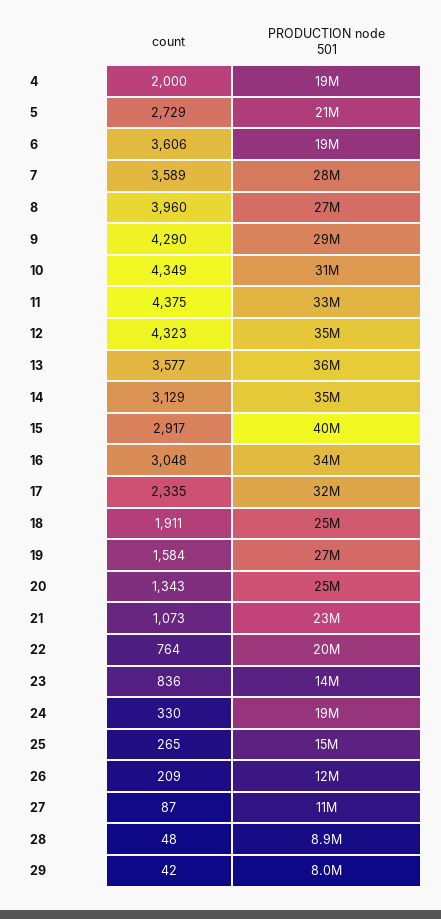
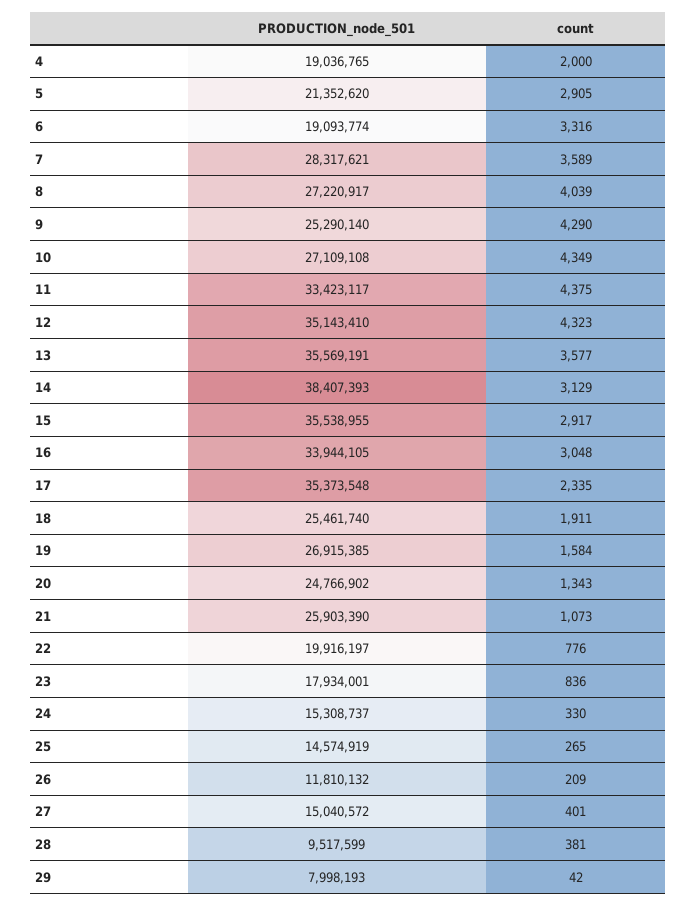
  {
    "count": {
      "4": 2000,
-     "5": 2729,
+     "5": 2905,
-     "6": 3606,
+     "6": 3316,
      "7": 3589,
-     "8": 3960,
+     "8": 4039,
      "9": 4290,
      "10": 4349,
      "11": 4375,
      "12": 4323,
      "13": 3577,
      "14": 3129,
      "15": 2917,
      "16": 3048,
      "17": 2335,
      "18": 1911,
      "19": 1584,
      "20": 1343,
      "21": 1073,
-     "22": 764,
+     "22": 776,
      "23": 836,
      "24": 330,
      "25": 265,
      "26": 209,
-     "27": 87,
+     "27": 401,
-     "28": 48,
+     "28": 381,
      "29": 42
    },
    "PRODUCTION node 501": {
      "4": 19036765,
      "5": 21352620,
      "6": 19093774,
      "7": 28317621,
      "8": 27220917,
-     "9": 29000000,
+     "9": 25290140,
-     "10": 31000000,
+     "10": 27109108,
      "11": 33423117,
      "12": 35143410,
      "13": 35569191,
-     "14": 35000000,
+     "14": 38407393,
-     "15": 40000000,
+     "15": 35538955,
      "16": 33944105,
-     "17": 32000000,
+     "17": 35373548,
      "18": 25461740,
      "19": 26915385,
      "20": 24766902,
-     "21": 23000000,
+     "21": 25903390,
      "22": 19916197,
-     "23": 14000000,
+     "23": 17934001,
-     "24": 19000000,
+     "24": 15308737,
      "25": 14574919,
      "26": 11810132,
-     "27": 11000000,
+     "27": 15040572,
-     "28": 8900000,
+     "28": 9517599,
      "29": 7998193
    }
  }

